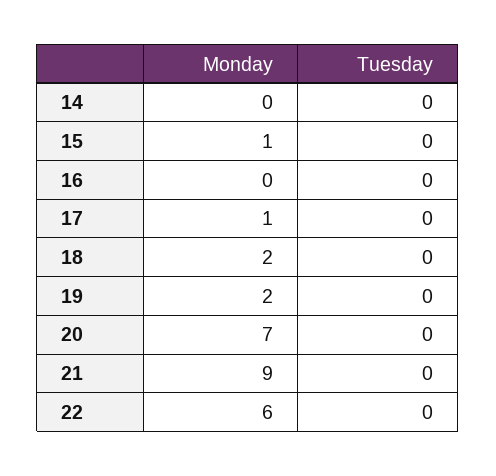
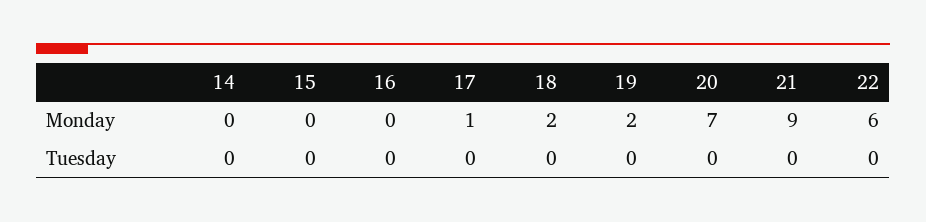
  {
    "Monday": {
      "14": 0,
-     "15": 1,
+     "15": 0,
      "16": 0,
      "17": 1,
      "18": 2,
      "19": 2,
      "20": 7,
      "21": 9,
      "22": 6
    },
    "Tuesday": {
      "14": 0,
      "15": 0,
      "16": 0,
      "17": 0,
      "18": 0,
      "19": 0,
      "20": 0,
      "21": 0,
      "22": 0
    }
  }

